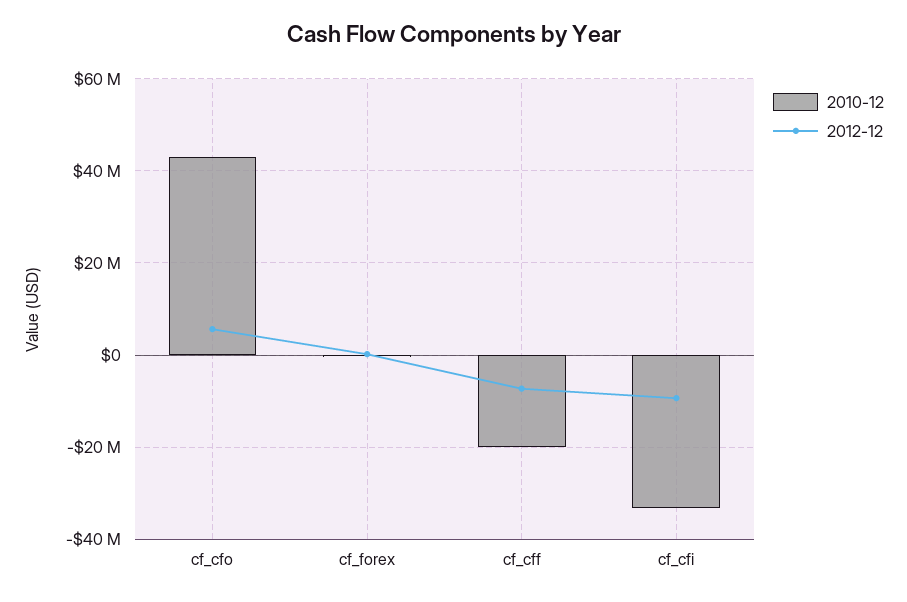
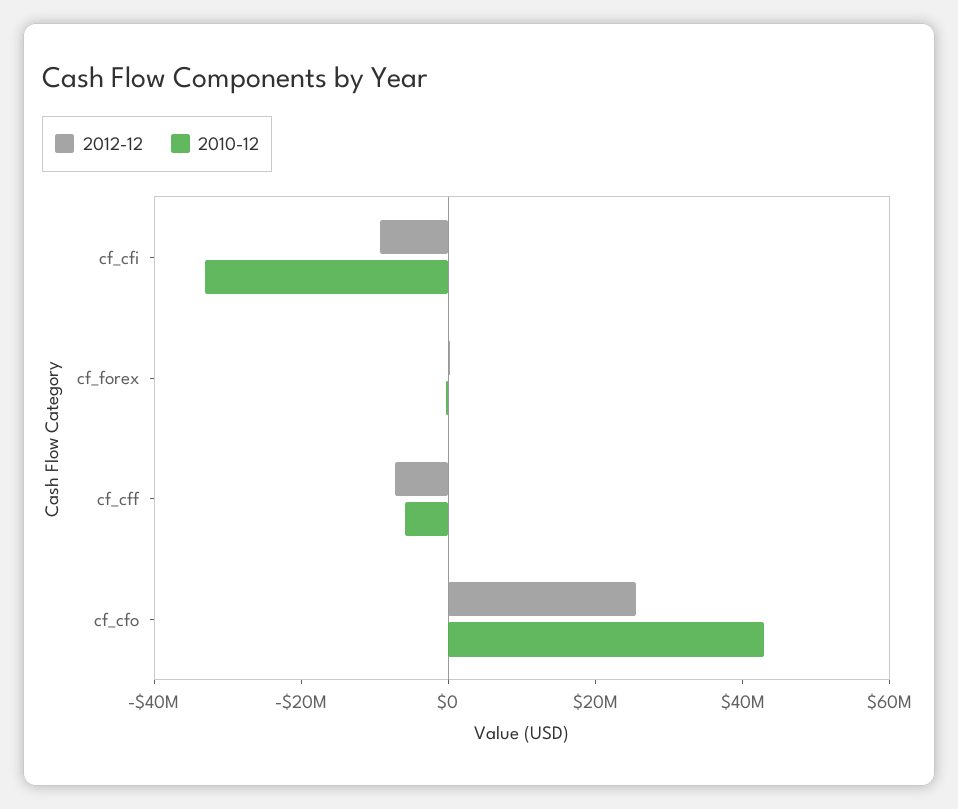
  {
    "2010-12": {
      "cf_cfo": 42000000,
      "cf_forex": 0,
-     "cf_cff": -20000000,
+     "cf_cff": -5000000,
      "cf_cfi": -34000000
    },
    "2012-12": {
-     "cf_cfo": 6000000,
+     "cf_cfo": 25000000,
      "cf_forex": 0,
      "cf_cff": -8000000,
      "cf_cfi": -10000000
    }
  }

